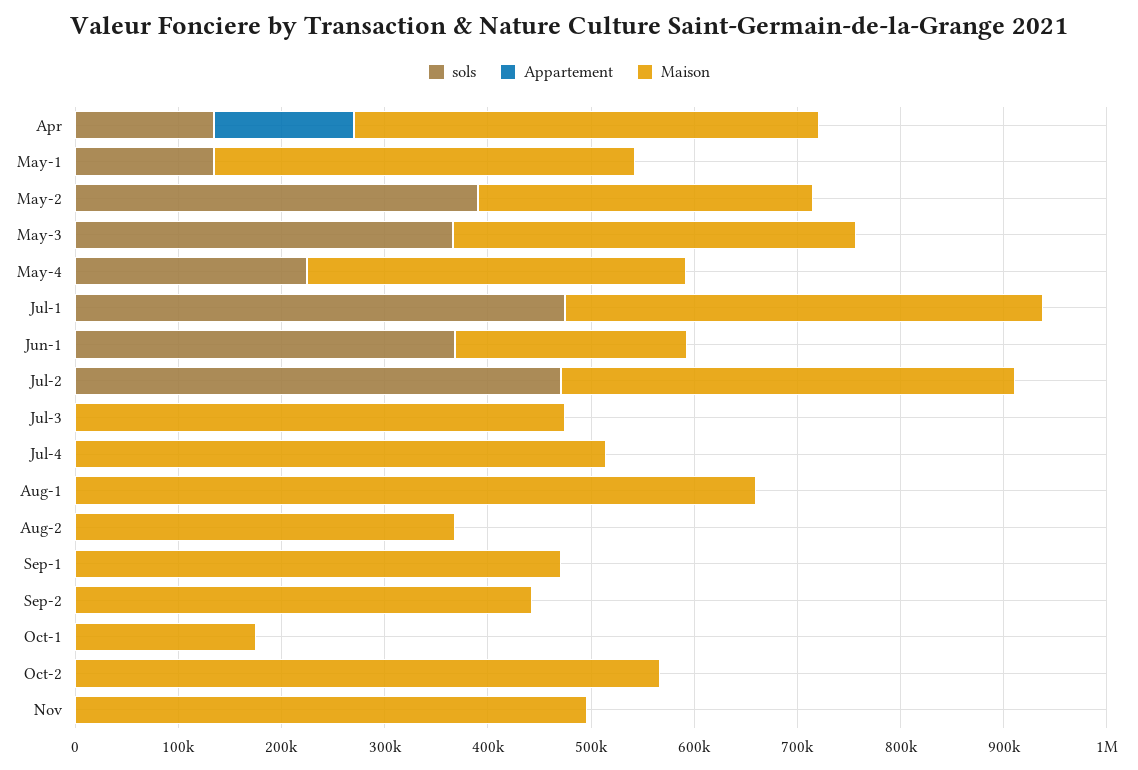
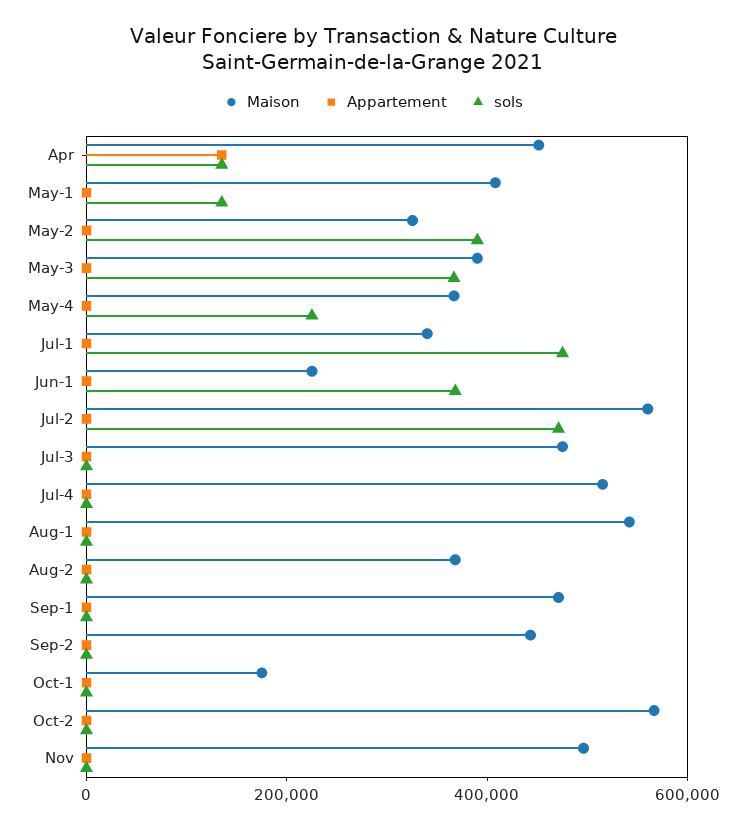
  {
    "sols": {
      "Apr": 140000,
      "May-1": 140000,
      "May-2": 400000,
      "May-3": 360000,
      "May-4": 220000,
      "Jul-1": 480000,
      "Jun-1": 360000,
      "Jul-2": 480000,
      "Jul-3": 0,
      "Jul-4": 0,
      "Aug-1": 0,
      "Aug-2": 0,
      "Sep-1": 0,
      "Sep-2": 0,
      "Oct-1": 0,
      "Oct-2": 0,
      "Nov": 0
    },
    "Appartement": {
      "Apr": 140000,
      "May-1": 0,
      "May-2": 0,
      "May-3": 0,
      "May-4": 0,
      "Jul-1": 0,
      "Jun-1": 0,
      "Jul-2": 0,
      "Jul-3": 0,
      "Jul-4": 0,
      "Aug-1": 0,
      "Aug-2": 0,
      "Sep-1": 0,
      "Sep-2": 0,
      "Oct-1": 0,
      "Oct-2": 0,
      "Nov": 0
    },
    "Maison": {
      "Apr": 460000,
      "May-1": 400000,
      "May-2": 320000,
      "May-3": 400000,
      "May-4": 360000,
-     "Jul-1": 460000,
+     "Jul-1": 350000,
      "Jun-1": 220000,
-     "Jul-2": 440000,
+     "Jul-2": 550000,
      "Jul-3": 480000,
      "Jul-4": 520000,
-     "Aug-1": 660000,
+     "Aug-1": 550000,
      "Aug-2": 360000,
      "Sep-1": 480000,
      "Sep-2": 440000,
      "Oct-1": 180000,
      "Oct-2": 560000,
      "Nov": 500000
    }
  }

